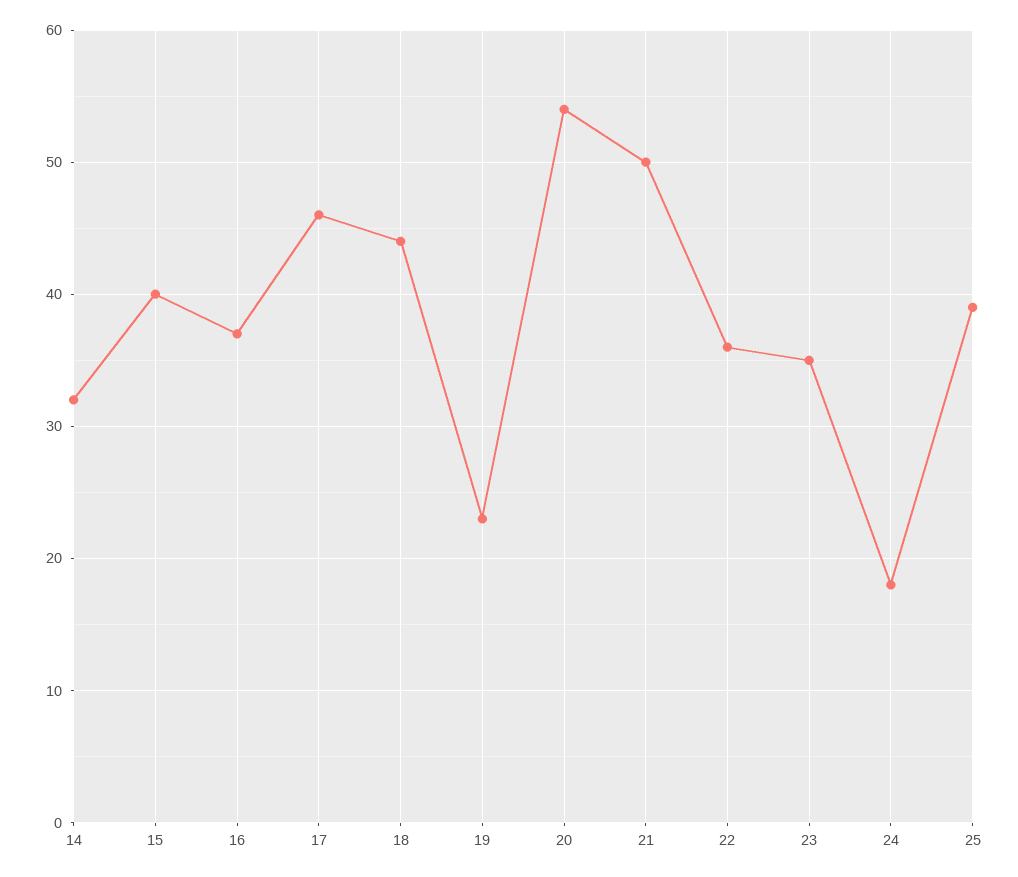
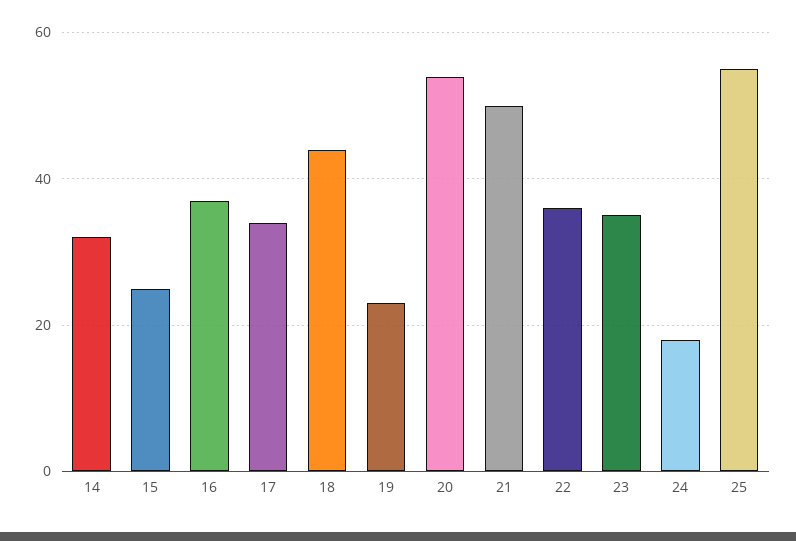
  {
    "14": 32,
-   "15": 40,
+   "15": 25,
    "16": 37,
-   "17": 46,
+   "17": 35,
    "18": 44,
    "19": 23,
    "20": 54,
    "21": 50,
    "22": 36,
    "23": 35,
    "24": 18,
-   "25": 39
+   "25": 55
  }

